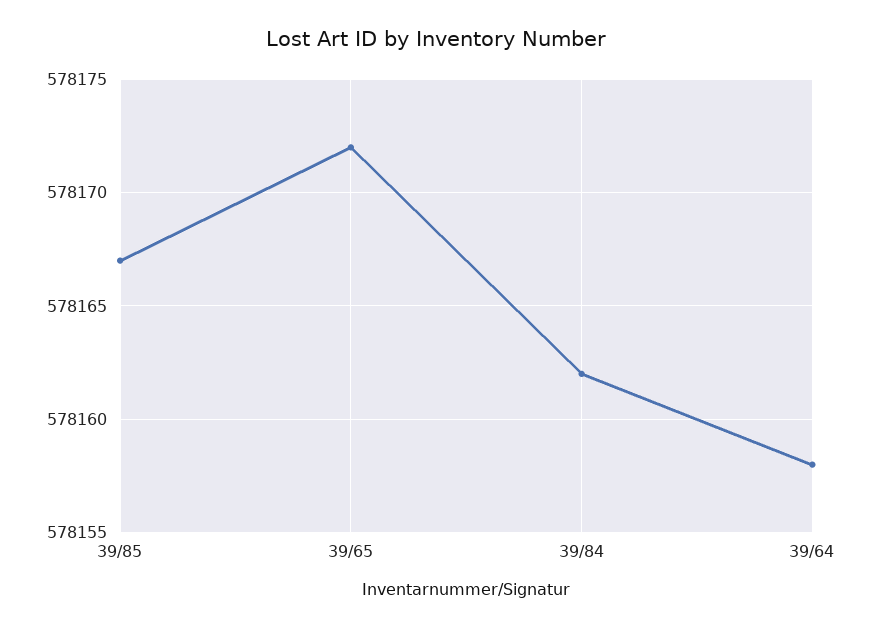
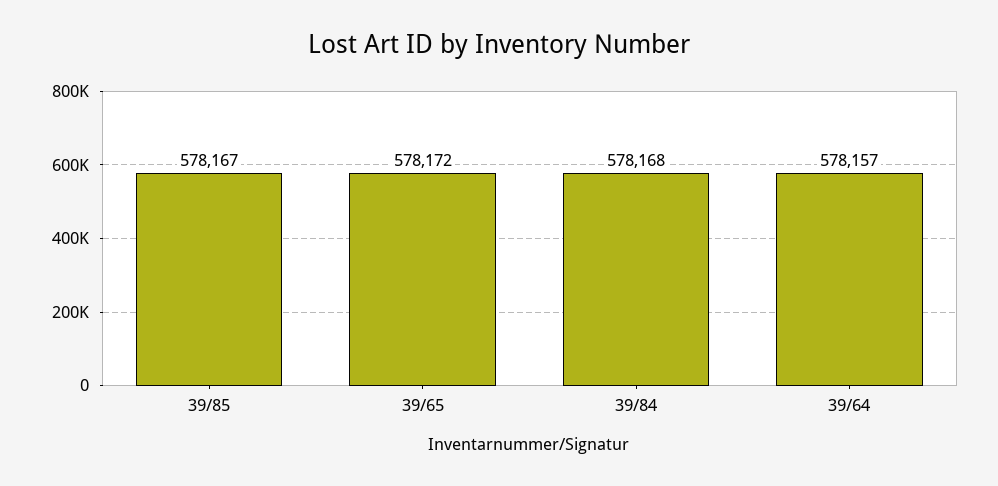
  {
    "39/85": 578167,
    "39/65": 578172,
-   "39/84": 578162,
+   "39/84": 578168,
-   "39/64": 578158
+   "39/64": 578157
  }

